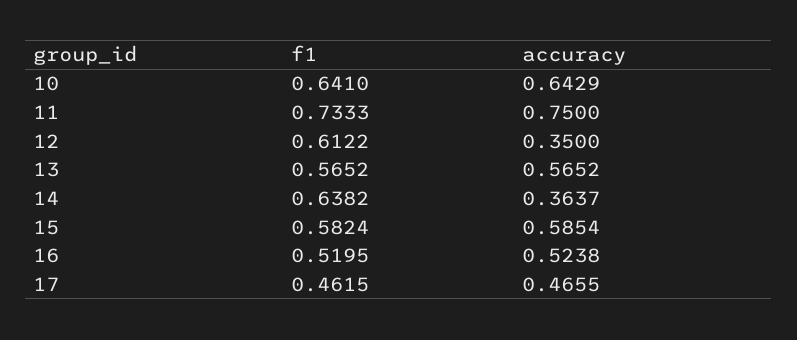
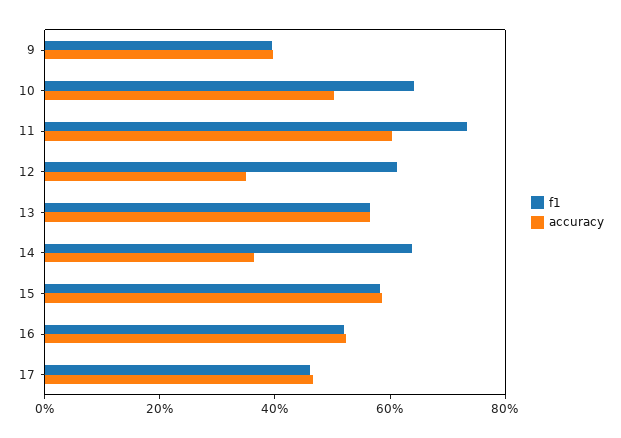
  {
    "f1": {
      "10": 0.641,
      "11": 0.7333,
      "12": 0.6122,
      "13": 0.5652,
      "14": 0.6382,
      "15": 0.5824,
      "16": 0.5195,
-     "17": 0.4615
+     "17": 0.4615,
+     "9": 0.4
    },
    "accuracy": {
-     "10": 0.6429,
+     "10": 0.5,
-     "11": 0.75,
+     "11": 0.6,
      "12": 0.35,
      "13": 0.5652,
      "14": 0.3637,
      "15": 0.5854,
      "16": 0.5238,
-     "17": 0.4655
+     "17": 0.4655,
+     "9": 0.4
    }
  }

